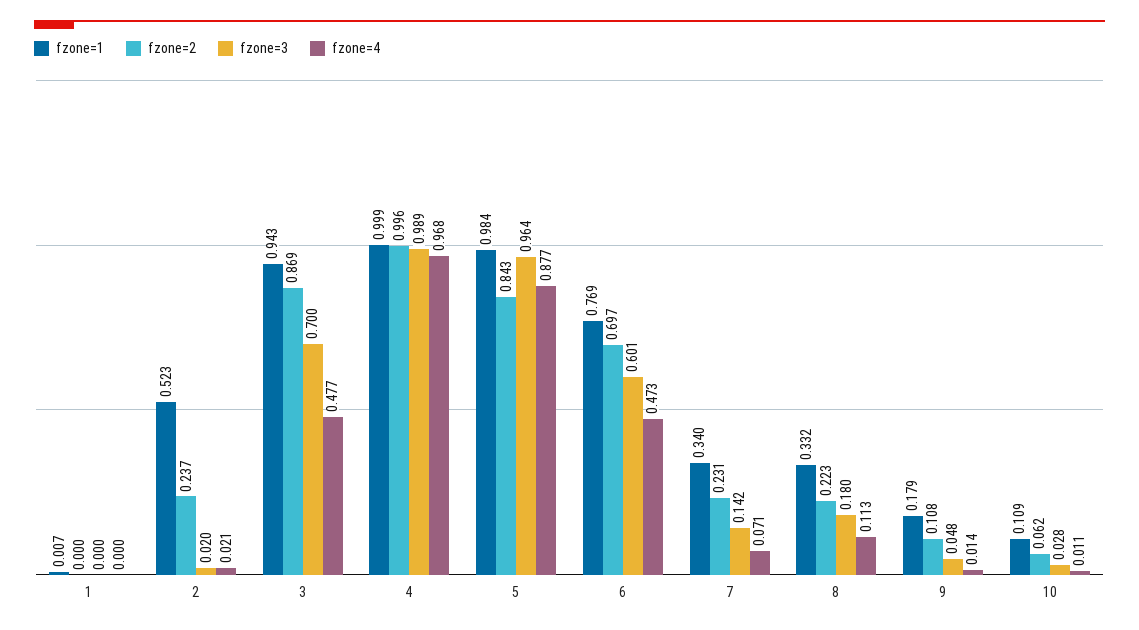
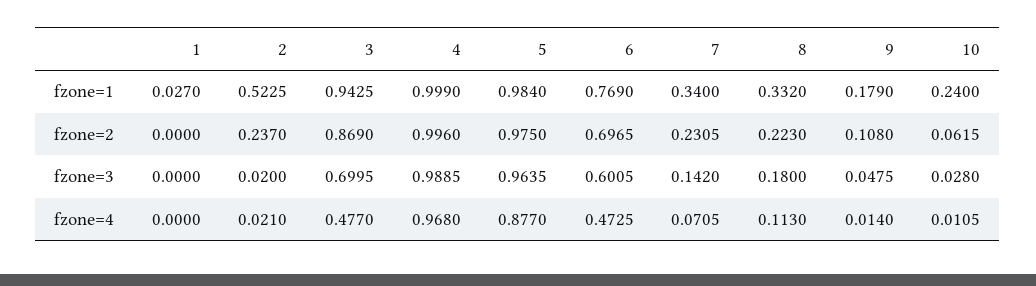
  {
    "fzone=1": {
-     "1": 0.007,
+     "1": 0.027,
      "2": 0.5225,
      "3": 0.9425,
      "4": 0.999,
      "5": 0.984,
      "6": 0.769,
      "7": 0.34,
      "8": 0.332,
      "9": 0.179,
-     "10": 0.109
+     "10": 0.24
    },
    "fzone=2": {
      "1": 0,
      "2": 0.237,
      "3": 0.869,
      "4": 0.996,
-     "5": 0.843,
+     "5": 0.975,
      "6": 0.6965,
      "7": 0.2305,
      "8": 0.223,
      "9": 0.108,
      "10": 0.0615
    },
    "fzone=3": {
      "1": 0,
      "2": 0.02,
      "3": 0.6995,
      "4": 0.9885,
      "5": 0.9635,
      "6": 0.6005,
      "7": 0.142,
      "8": 0.18,
      "9": 0.0475,
      "10": 0.028
    },
    "fzone=4": {
      "1": 0,
      "2": 0.021,
      "3": 0.477,
      "4": 0.968,
      "5": 0.877,
      "6": 0.4725,
      "7": 0.0705,
      "8": 0.113,
      "9": 0.014,
      "10": 0.0105
    }
  }

